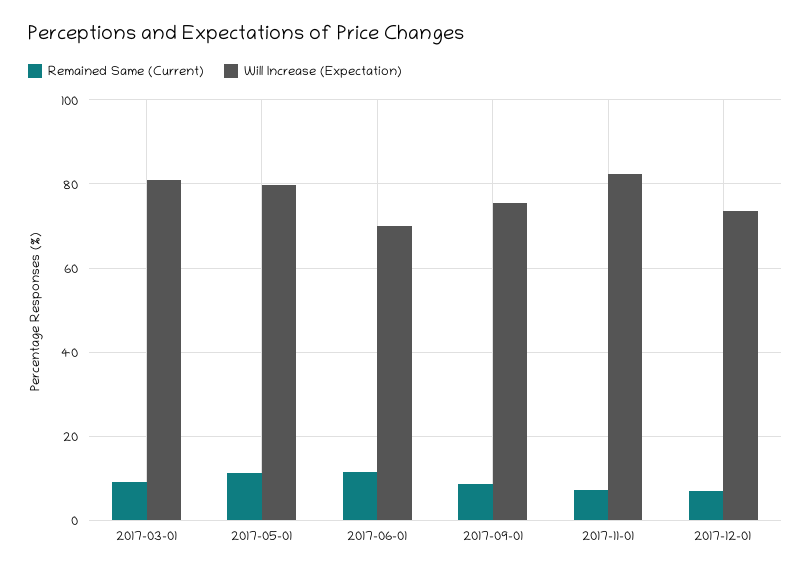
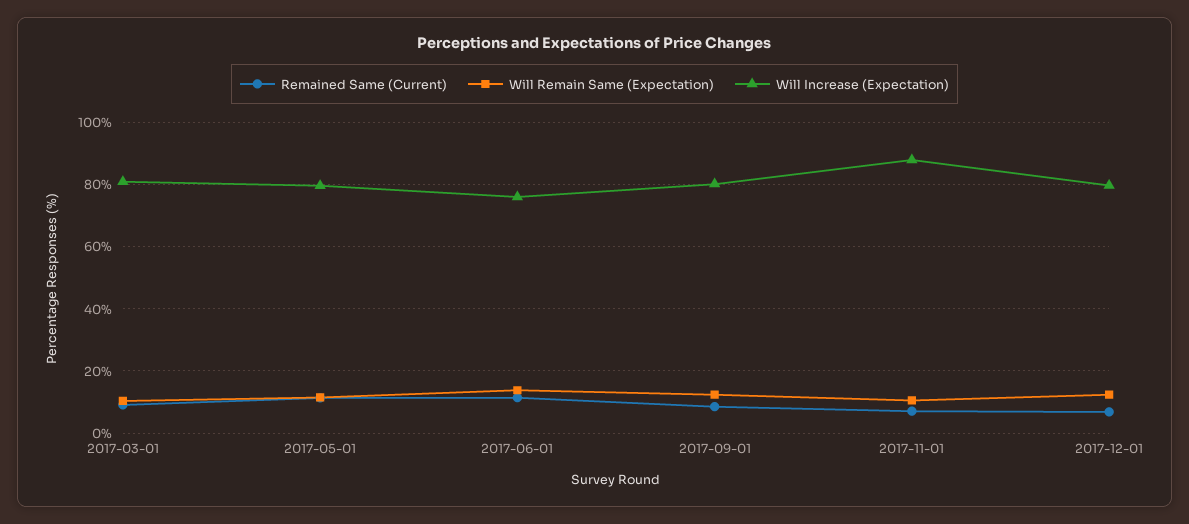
  {
    "Remained Same (Current)": {
      "2017-03-01": 10,
      "2017-05-01": 12,
      "2017-06-01": 12,
      "2017-09-01": 8,
      "2017-11-01": 8,
      "2017-12-01": 6
    },
    "Will Increase (Expectation)": {
      "2017-03-01": 82,
      "2017-05-01": 80,
-     "2017-06-01": 70,
+     "2017-06-01": 76,
-     "2017-09-01": 76,
+     "2017-09-01": 80,
-     "2017-11-01": 82,
+     "2017-11-01": 88,
-     "2017-12-01": 74
+     "2017-12-01": 80
-   }
+   },
+   "Will Remain Same (Expectation)": {
+     "2017-03-01": 10,
+     "2017-05-01": 12,
+     "2017-06-01": 14,
+     "2017-09-01": 12,
+     "2017-11-01": 10,
+     "2017-12-01": 12
+   }
  }

